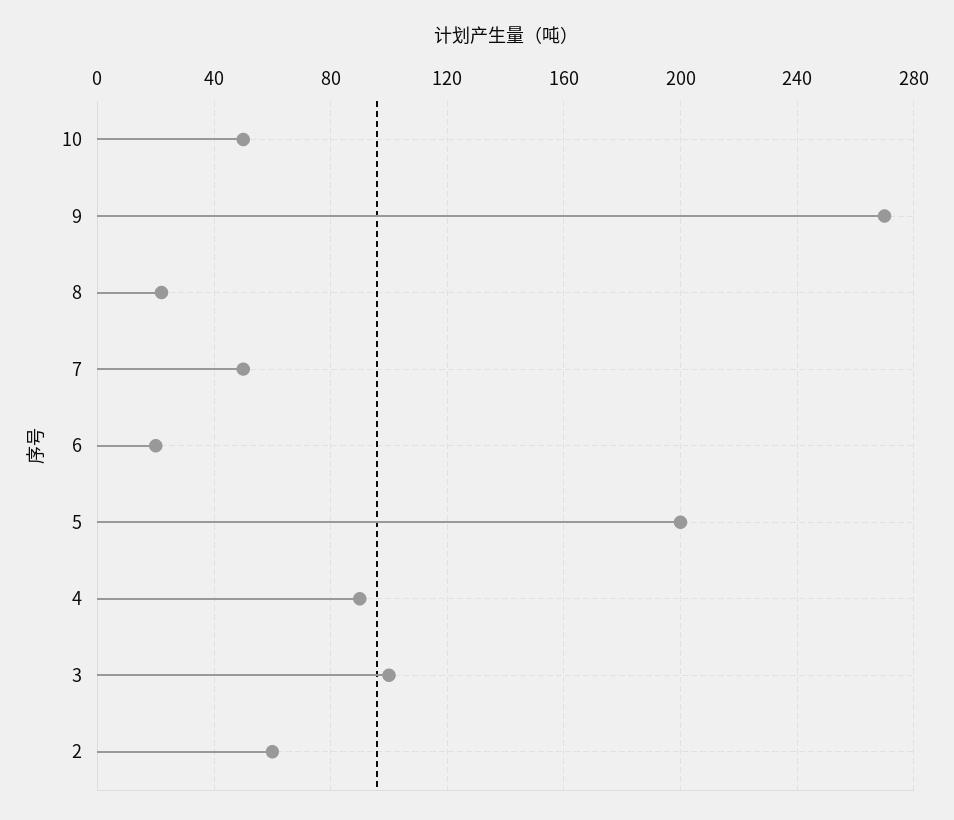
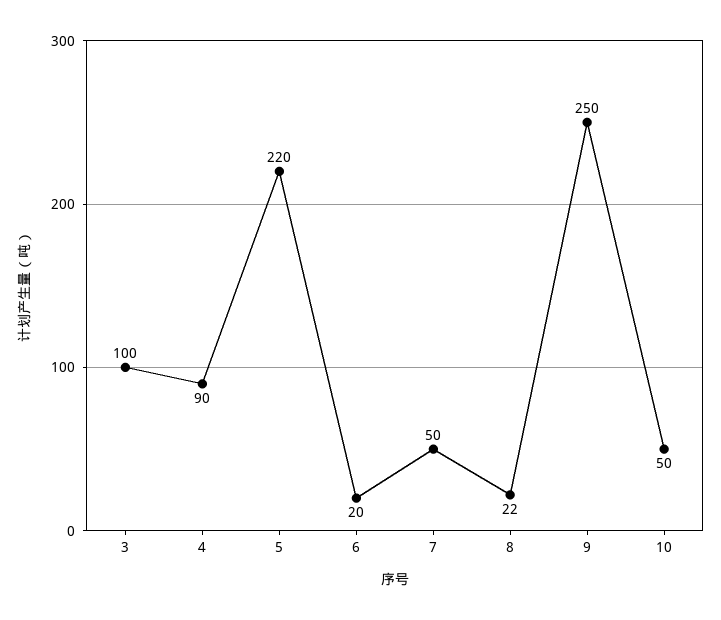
  {
    "10": 50,
-   "9": 270,
+   "9": 250,
    "8": 22,
    "7": 50,
    "6": 20,
-   "5": 200,
+   "5": 220,
    "4": 90,
-   "3": 100,
+   "3": 100
-   "2": 60
  }

